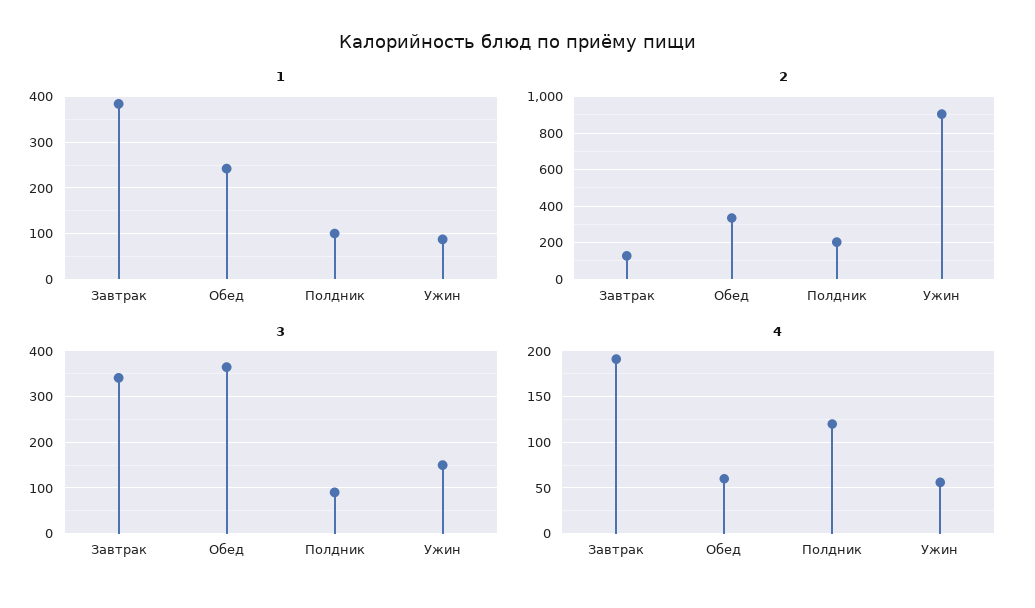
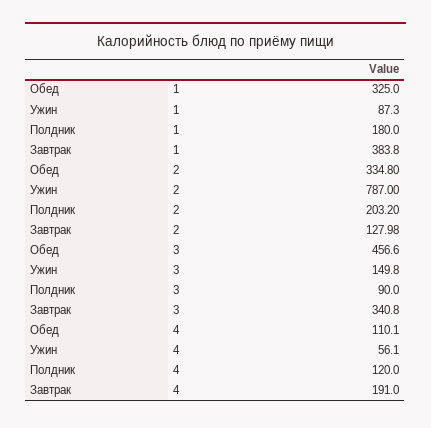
  {
    "1": {
      "Завтрак": 383.8,
-     "Обед": 240,
+     "Обед": 325,
-     "Полдник": 100,
+     "Полдник": 180,
      "Ужин": 87.3
    },
    "2": {
      "Завтрак": 127.98,
      "Обед": 334.8,
      "Полдник": 203.2,
-     "Ужин": 900
+     "Ужин": 787
    },
    "3": {
      "Завтрак": 340.8,
-     "Обед": 360,
+     "Обед": 456.6,
      "Полдник": 90,
      "Ужин": 149.8
    },
    "4": {
      "Завтрак": 191,
-     "Обед": 60,
+     "Обед": 110.1,
      "Полдник": 120,
      "Ужин": 56.1
    }
  }

